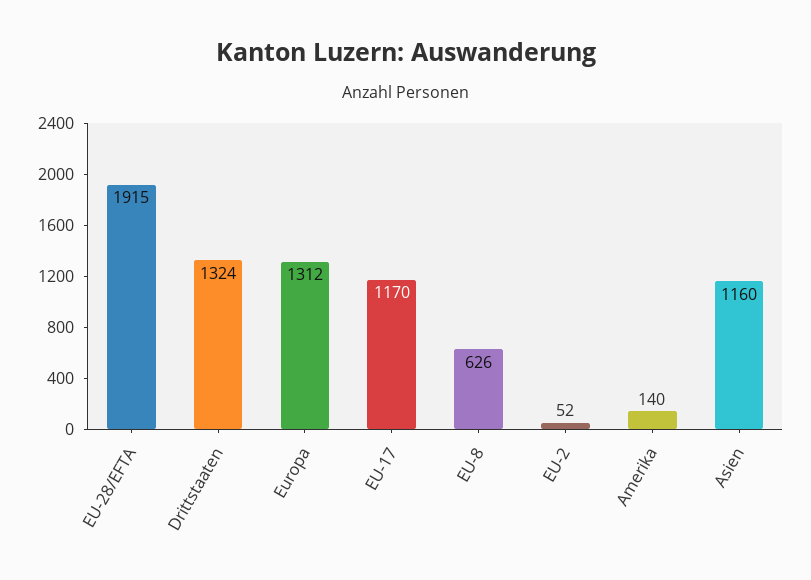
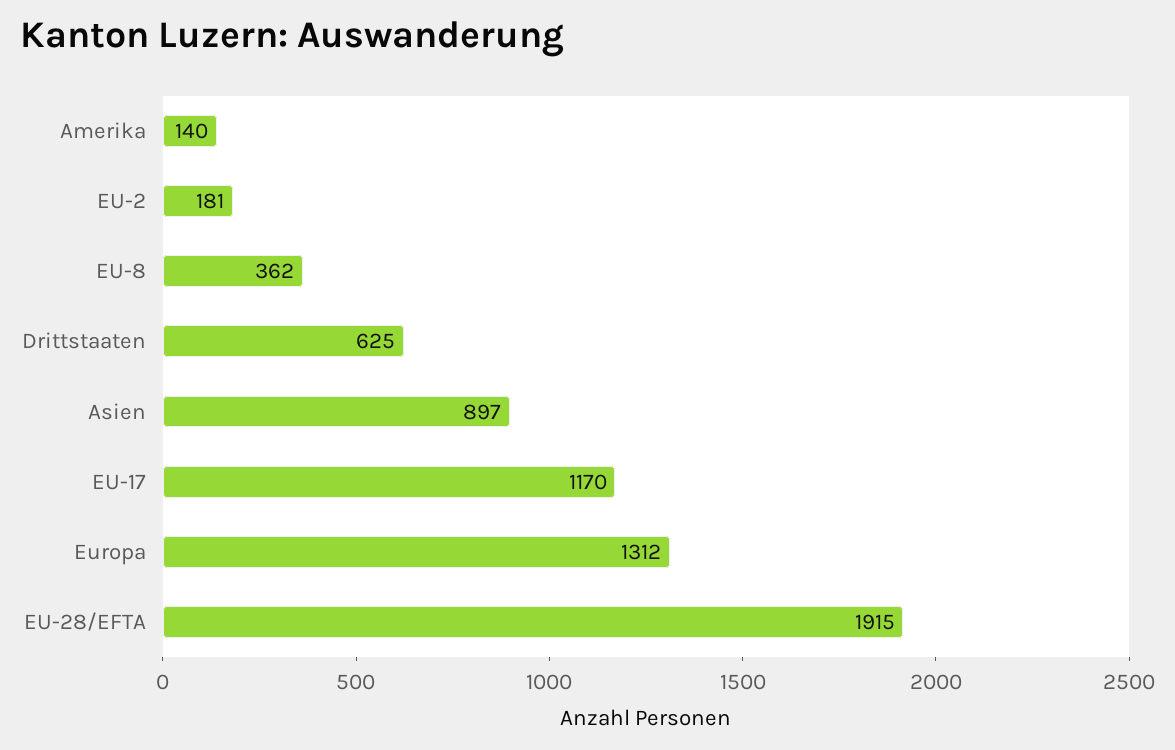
  {
    "EU-28/EFTA": 1915,
-   "Drittstaaten": 1324,
+   "Drittstaaten": 625,
    "Europa": 1312,
    "EU-17": 1170,
-   "EU-8": 626,
+   "EU-8": 362,
-   "EU-2": 52,
+   "EU-2": 181,
    "Amerika": 140,
-   "Asien": 1160
+   "Asien": 897
  }

